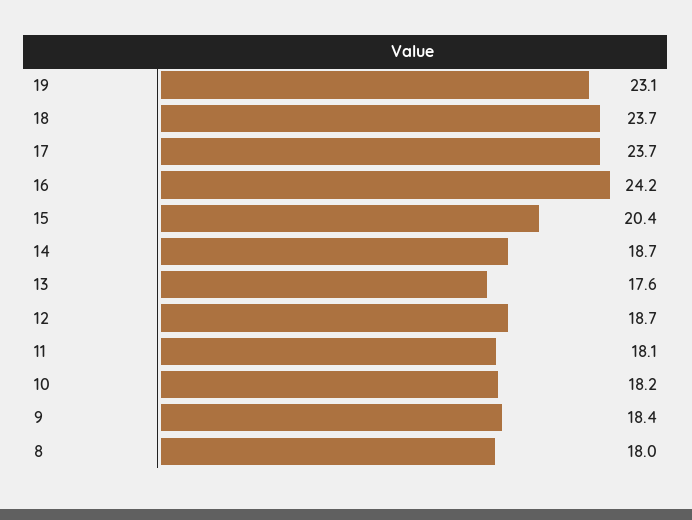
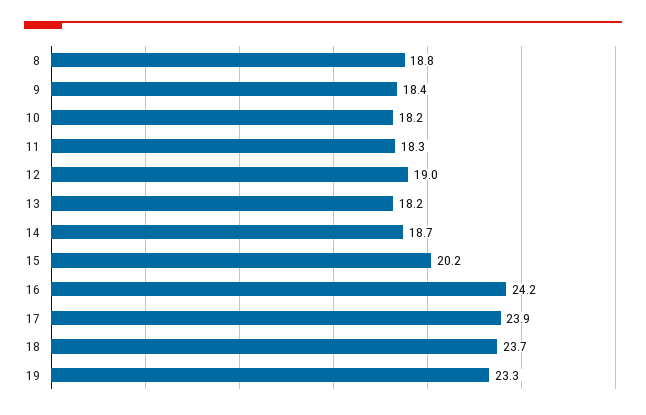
  {
-   "19": 23.1,
+   "19": 23.3,
    "18": 23.7,
-   "17": 23.7,
+   "17": 23.9,
    "16": 24.2,
-   "15": 20.4,
+   "15": 20.2,
    "14": 18.7,
-   "13": 17.6,
+   "13": 18.2,
-   "12": 18.7,
+   "12": 19,
-   "11": 18.1,
+   "11": 18.3,
    "10": 18.2,
    "9": 18.4,
-   "8": 18
+   "8": 18.8
  }

